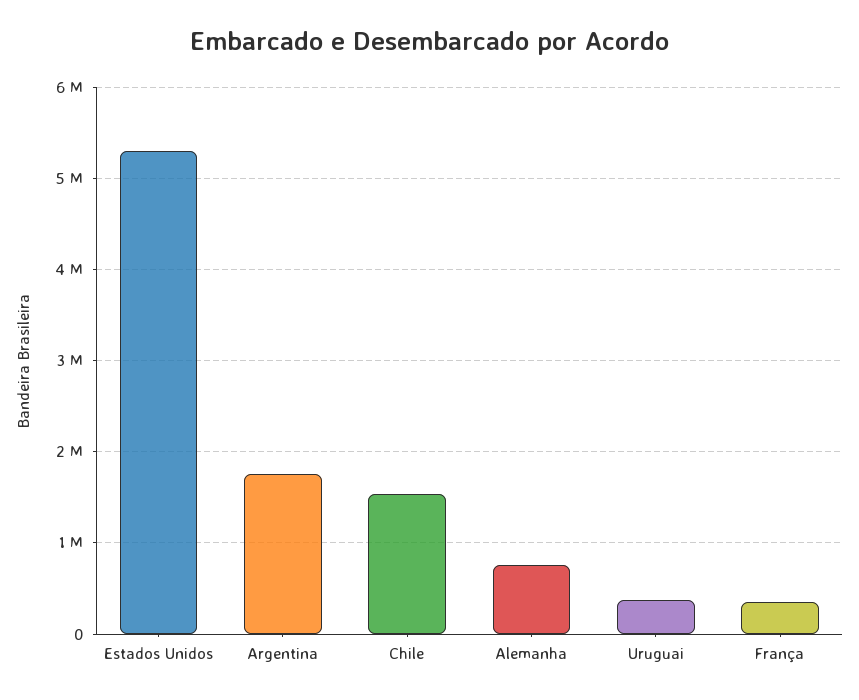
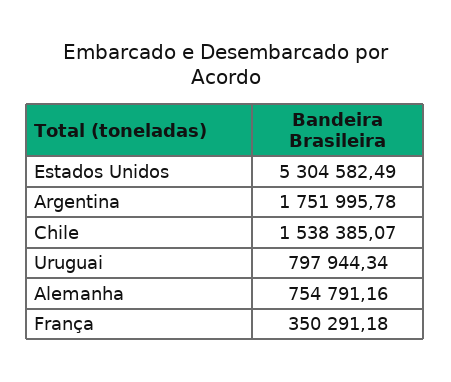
  {
    "Estados Unidos": 5304582.49,
    "Argentina": 1751995.78,
    "Chile": 1538385.07,
    "Alemanha": 754791.16,
-   "Uruguai": 400000,
+   "Uruguai": 797944.34,
    "França": 350291.18
  }

